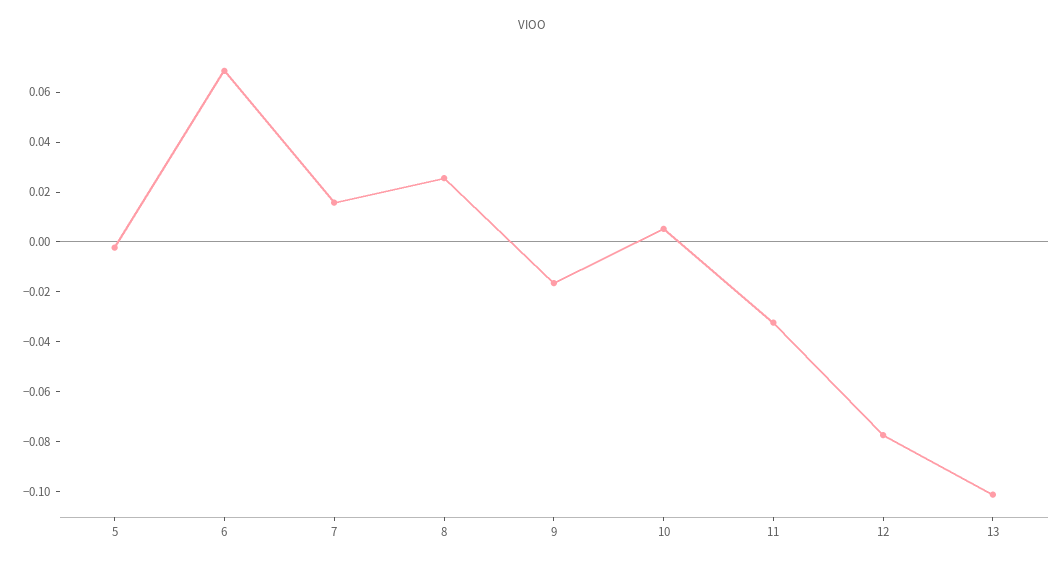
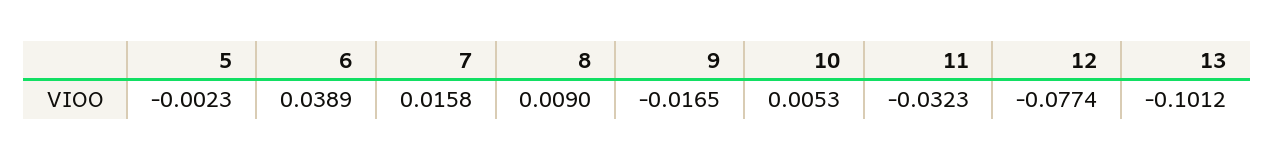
  {
    "5": -0.0023,
-   "6": 0.07,
+   "6": 0.0389,
    "7": 0.0158,
-   "8": 0.025,
+   "8": 0.009,
    "9": -0.0165,
    "10": 0.0053,
    "11": -0.0323,
    "12": -0.0774,
    "13": -0.1012
  }

